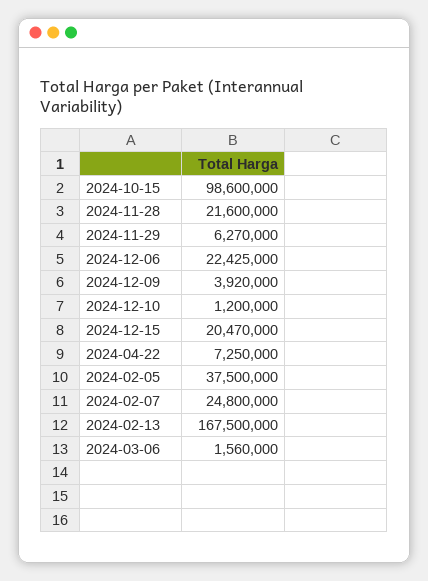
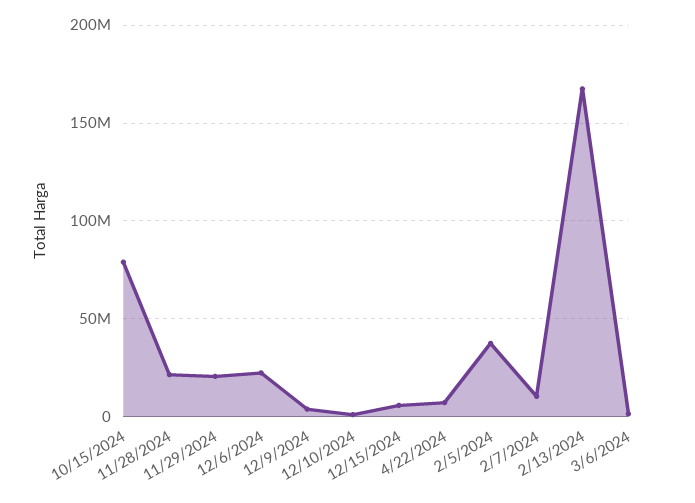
  {
-   "2024-10-15": 98600000,
+   "2024-10-15": 80000000,
    "2024-11-28": 21600000,
-   "2024-11-29": 6270000,
+   "2024-11-29": 20000000,
    "2024-12-06": 22425000,
    "2024-12-09": 3920000,
    "2024-12-10": 1200000,
-   "2024-12-15": 20470000,
+   "2024-12-15": 5000000,
    "2024-04-22": 7250000,
    "2024-02-05": 37500000,
-   "2024-02-07": 24800000,
+   "2024-02-07": 10000000,
    "2024-02-13": 167500000,
    "2024-03-06": 1560000
  }

